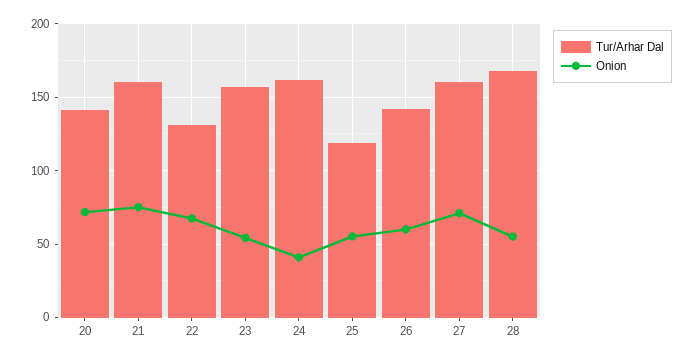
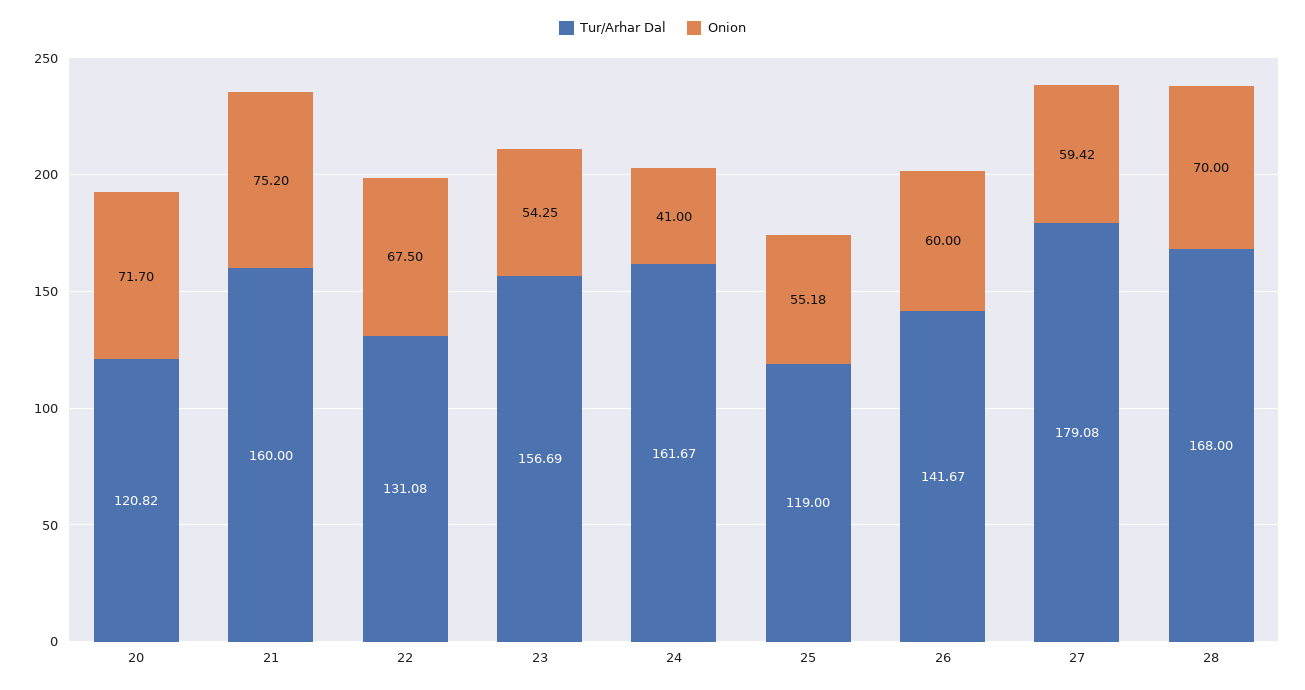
  {
    "Tur/Arhar Dal": {
-     "20": 140,
+     "20": 120.82,
      "21": 160,
      "22": 131.08,
      "23": 156.69,
      "24": 161.67,
      "25": 119,
      "26": 141.67,
-     "27": 160,
+     "27": 179.08,
      "28": 168
    },
    "Onion": {
      "20": 71.7,
      "21": 75.2,
      "22": 67.5,
      "23": 54.25,
      "24": 41,
      "25": 55.18,
      "26": 60,
-     "27": 70,
+     "27": 59.42,
-     "28": 55
+     "28": 70
    }
  }

